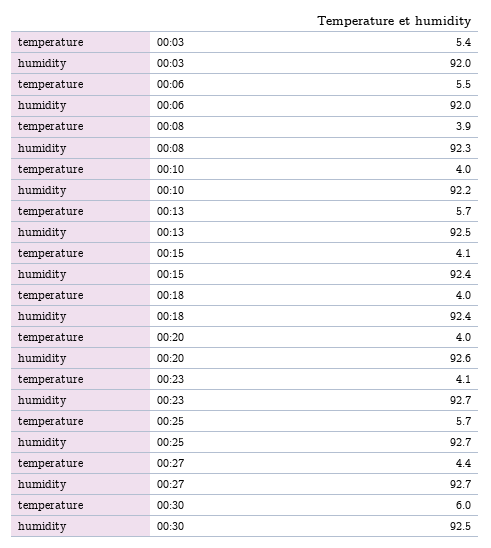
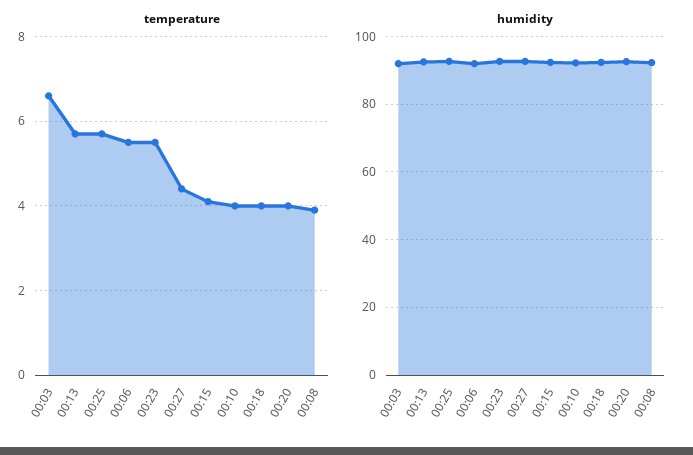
  {
    "temperature": {
-     "00:03": 5.4,
+     "00:03": 6.5,
      "00:06": 5.5,
      "00:08": 3.9,
      "00:10": 4,
      "00:13": 5.7,
      "00:15": 4.1,
      "00:18": 4,
      "00:20": 4,
-     "00:23": 4.1,
+     "00:23": 5.5,
      "00:25": 5.7,
-     "00:27": 4.4,
+     "00:27": 4.4
-     "00:30": 6
    },
    "humidity": {
      "00:03": 92,
      "00:06": 92,
      "00:08": 92.3,
      "00:10": 92.2,
      "00:13": 92.5,
      "00:15": 92.4,
      "00:18": 92.4,
      "00:20": 92.6,
      "00:23": 92.7,
      "00:25": 92.7,
-     "00:27": 92.7,
+     "00:27": 92.7
-     "00:30": 92.5
    }
  }

